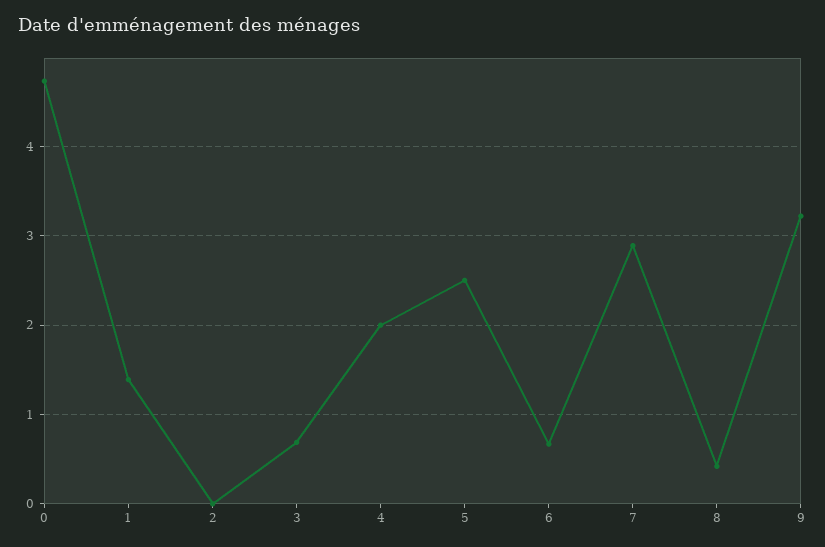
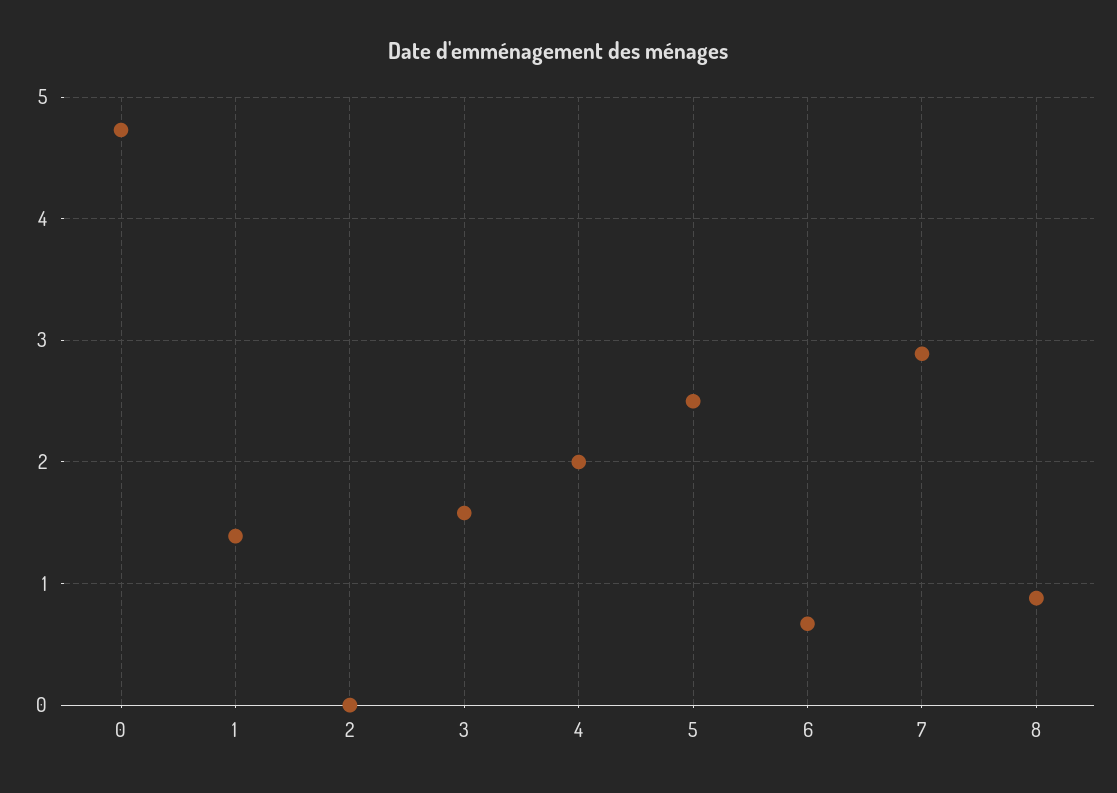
  {
    "0": 4.7,
    "1": 1.4,
    "2": 0,
-   "3": 0.7,
+   "3": 1.6,
    "4": 2,
    "5": 2.5,
    "6": 0.7,
    "7": 2.9,
-   "8": 0.4,
+   "8": 0.9
-   "9": 3.2
  }

